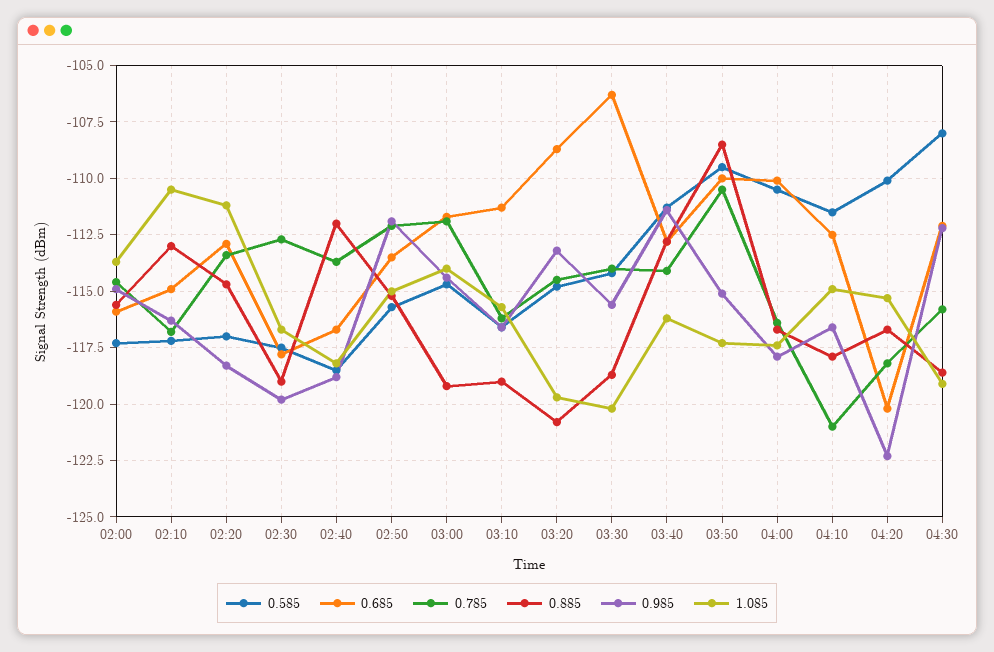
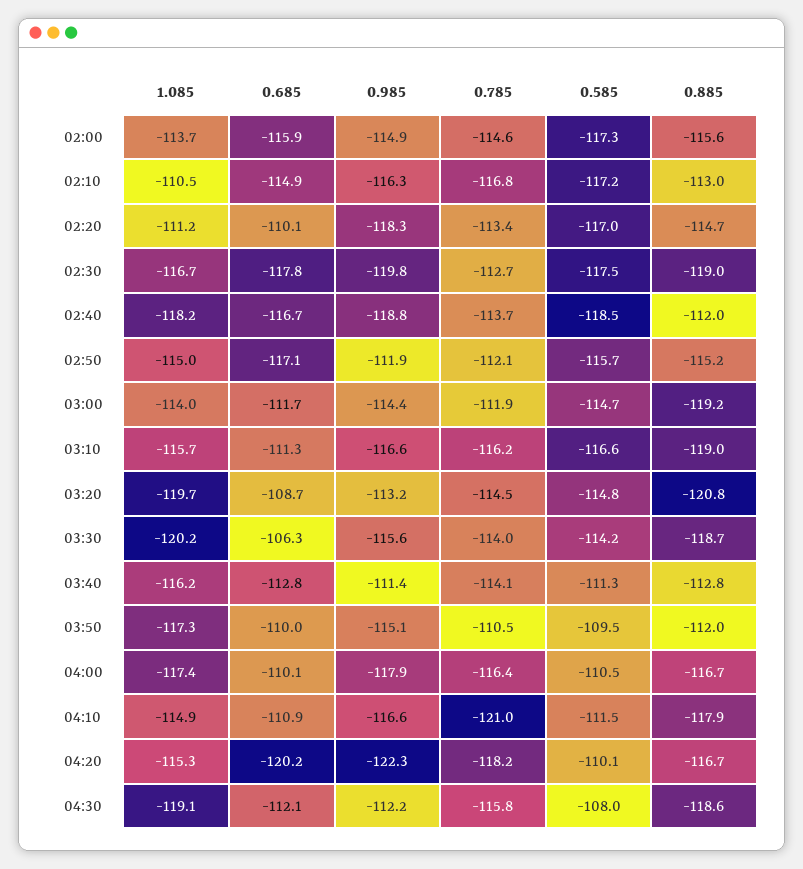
  {
    "0.585": {
      "02:00": -117.3,
      "02:10": -117.2,
      "02:20": -117,
      "02:30": -117.5,
      "02:40": -118.5,
      "02:50": -115.7,
      "03:00": -114.7,
      "03:10": -116.6,
      "03:20": -114.8,
      "03:30": -114.2,
      "03:40": -111.3,
      "03:50": -109.5,
      "04:00": -110.5,
      "04:10": -111.5,
      "04:20": -110.1,
      "04:30": -108
    },
    "0.685": {
      "02:00": -115.9,
      "02:10": -114.9,
-     "02:20": -113,
+     "02:20": -110.1,
      "02:30": -117.8,
      "02:40": -116.7,
-     "02:50": -113.5,
+     "02:50": -117.1,
      "03:00": -111.7,
      "03:10": -111.3,
      "03:20": -108.7,
      "03:30": -106.3,
      "03:40": -112.8,
      "03:50": -110,
      "04:00": -110.1,
-     "04:10": -112.5,
+     "04:10": -110.9,
      "04:20": -120.2,
      "04:30": -112.1
    },
    "0.785": {
      "02:00": -114.6,
      "02:10": -116.8,
      "02:20": -113.4,
      "02:30": -112.7,
      "02:40": -113.7,
      "02:50": -112.1,
      "03:00": -111.9,
      "03:10": -116.2,
      "03:20": -114.5,
      "03:30": -114,
      "03:40": -114.1,
      "03:50": -110.5,
      "04:00": -116.4,
      "04:10": -121,
      "04:20": -118.2,
      "04:30": -115.8
    },
    "0.885": {
      "02:00": -115.6,
      "02:10": -113,
      "02:20": -114.7,
      "02:30": -119,
      "02:40": -112,
      "02:50": -115.2,
      "03:00": -119.2,
      "03:10": -119,
      "03:20": -120.8,
      "03:30": -118.7,
      "03:40": -112.8,
-     "03:50": -108.5,
+     "03:50": -112,
      "04:00": -116.7,
      "04:10": -117.9,
      "04:20": -116.7,
      "04:30": -118.6
    },
    "0.985": {
      "02:00": -114.9,
      "02:10": -116.3,
      "02:20": -118.3,
      "02:30": -119.8,
      "02:40": -118.8,
      "02:50": -111.9,
      "03:00": -114.4,
      "03:10": -116.6,
      "03:20": -113.2,
      "03:30": -115.6,
      "03:40": -111.4,
      "03:50": -115.1,
      "04:00": -117.9,
      "04:10": -116.6,
      "04:20": -122.3,
      "04:30": -112.2
    },
    "1.085": {
      "02:00": -113.7,
      "02:10": -110.5,
      "02:20": -111.2,
      "02:30": -116.7,
      "02:40": -118.2,
      "02:50": -115,
      "03:00": -114,
      "03:10": -115.7,
      "03:20": -119.7,
      "03:30": -120.2,
      "03:40": -116.2,
      "03:50": -117.3,
      "04:00": -117.4,
      "04:10": -114.9,
      "04:20": -115.3,
      "04:30": -119.1
    }
  }

